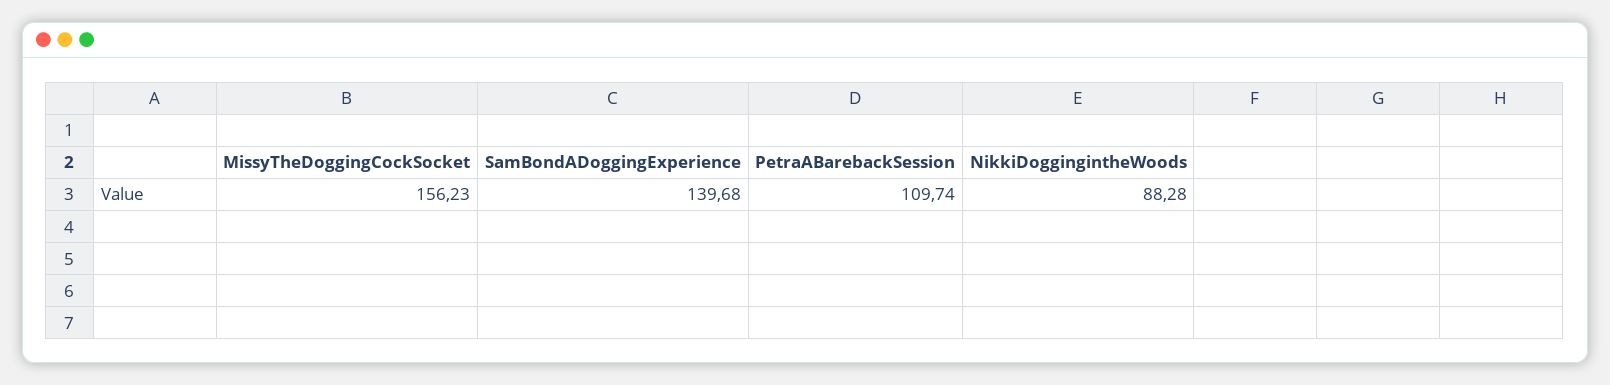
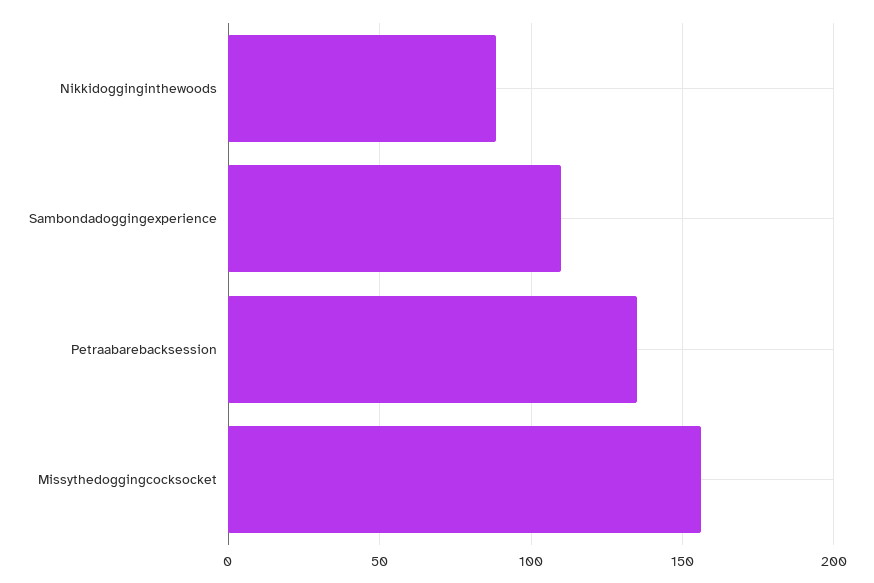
  {
    "MissyTheDoggingCockSocket": 156.23,
-   "SamBondADoggingExperience": 139.68,
+   "SamBondADoggingExperience": 110,
-   "PetraABarebackSession": 109.74,
+   "PetraABarebackSession": 135,
    "NikkiDoggingintheWoods": 88.28
  }

